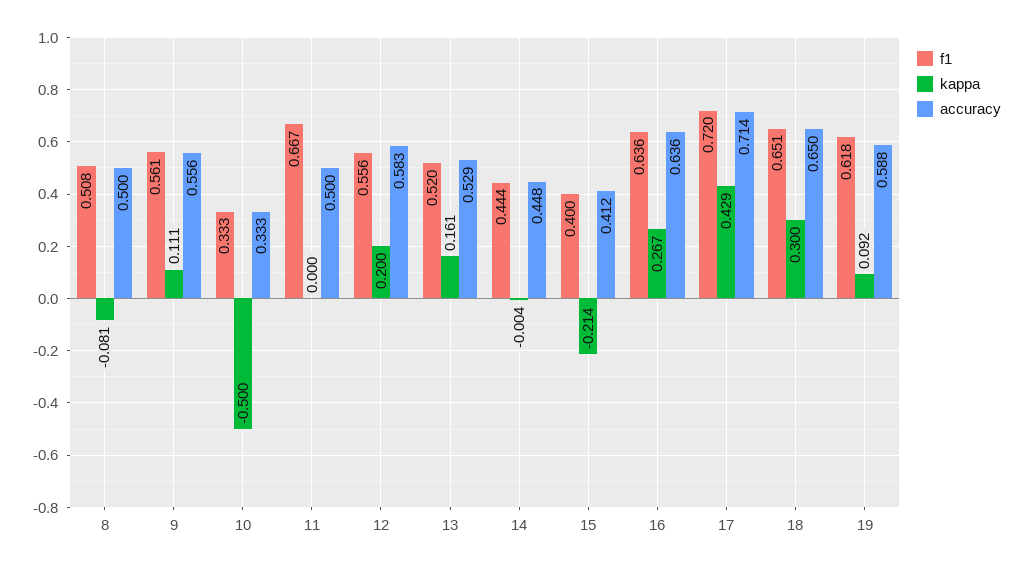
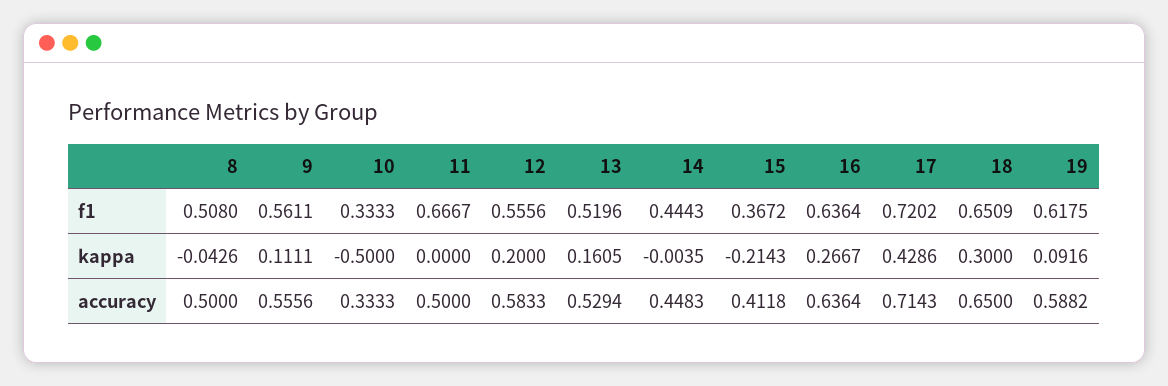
  {
    "f1": {
      "8": 0.508,
      "9": 0.5611,
      "10": 0.3333,
      "11": 0.6667,
      "12": 0.5556,
      "13": 0.5196,
      "14": 0.4443,
-     "15": 0.4,
+     "15": 0.3672,
      "16": 0.6364,
      "17": 0.7202,
      "18": 0.6509,
      "19": 0.6175
    },
    "kappa": {
-     "8": -0.081,
+     "8": -0.0426,
      "9": 0.1111,
      "10": -0.5,
      "11": 0,
      "12": 0.2,
      "13": 0.1605,
      "14": -0.0035,
      "15": -0.2143,
      "16": 0.2667,
      "17": 0.4286,
      "18": 0.3,
      "19": 0.0916
    },
    "accuracy": {
      "8": 0.5,
      "9": 0.5556,
      "10": 0.3333,
      "11": 0.5,
      "12": 0.5833,
      "13": 0.5294,
      "14": 0.4483,
      "15": 0.4118,
      "16": 0.6364,
      "17": 0.7143,
      "18": 0.65,
      "19": 0.5882
    }
  }

